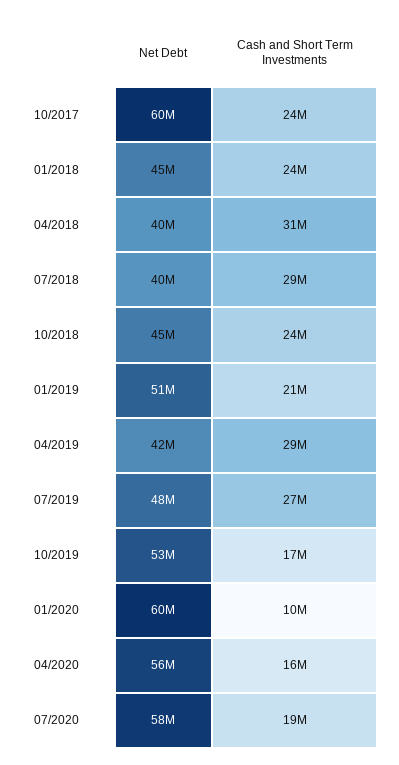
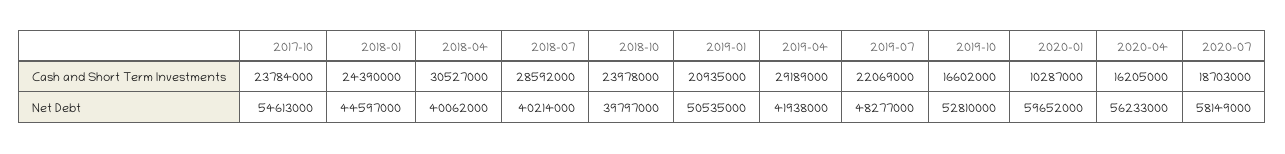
  {
    "Net Debt": {
-     "10/2017": 60000000,
+     "10/2017": 54613000,
      "01/2018": 44597000,
      "04/2018": 40062000,
      "07/2018": 40214000,
-     "10/2018": 45000000,
+     "10/2018": 39797000,
      "01/2019": 50535000,
      "04/2019": 41938000,
      "07/2019": 48277000,
      "10/2019": 52810000,
      "01/2020": 59652000,
      "04/2020": 56233000,
      "07/2020": 58149000
    },
    "Cash and Short Term Investments": {
      "10/2017": 23784000,
      "01/2018": 24390000,
      "04/2018": 30527000,
      "07/2018": 28592000,
      "10/2018": 23978000,
      "01/2019": 20935000,
      "04/2019": 29189000,
-     "07/2019": 27000000,
+     "07/2019": 22069000,
      "10/2019": 16602000,
      "01/2020": 10287000,
      "04/2020": 16205000,
      "07/2020": 18703000
    }
  }

